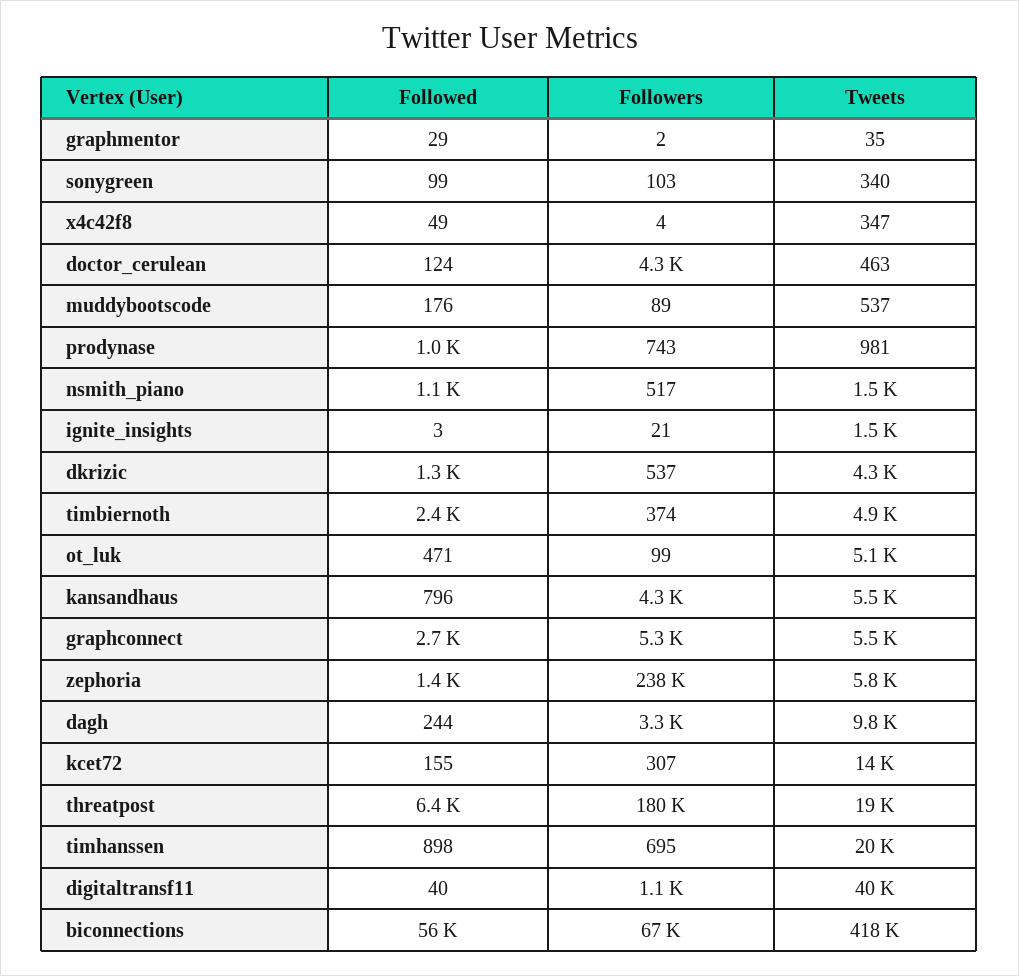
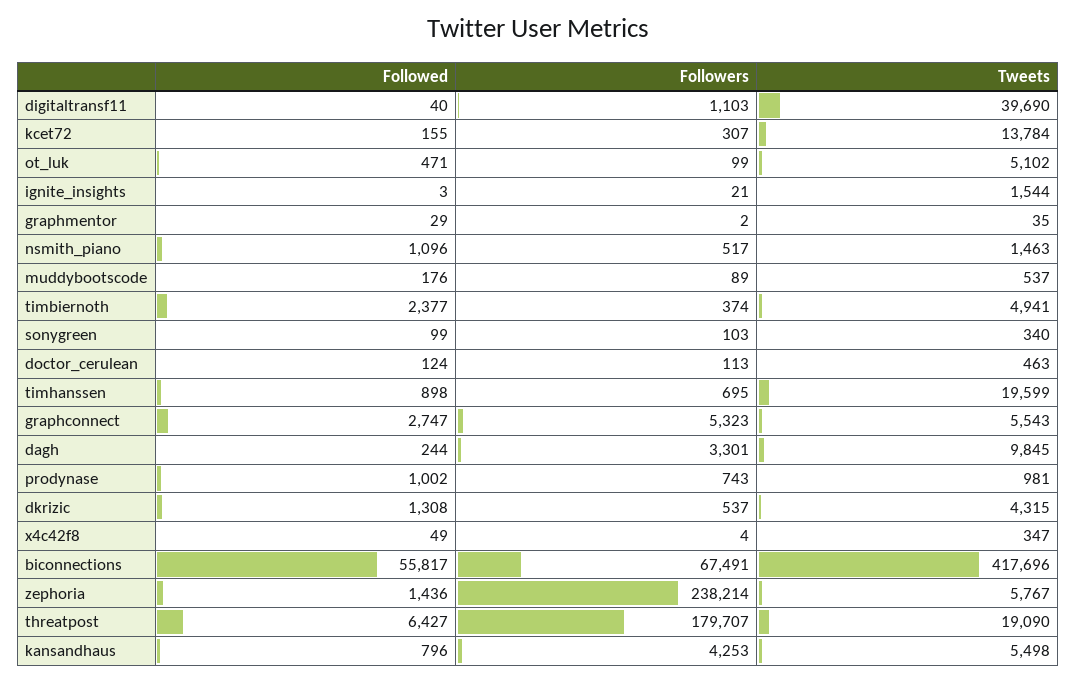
  {
    "Followed": {
      "graphmentor": 29,
      "sonygreen": 99,
      "x4c42f8": 49,
      "doctor_cerulean": 124,
      "muddybootscode": 176,
      "prodynase": 1002,
      "nsmith_piano": 1096,
      "ignite_insights": 3,
      "dkrizic": 1308,
      "timbiernoth": 2377,
      "ot_luk": 471,
      "kansandhaus": 796,
      "graphconnect": 2747,
      "zephoria": 1436,
      "dagh": 244,
      "kcet72": 155,
      "threatpost": 6427,
      "timhanssen": 898,
      "digitaltransf11": 40,
      "biconnections": 55817
    },
    "Followers": {
      "graphmentor": 2,
      "sonygreen": 103,
      "x4c42f8": 4,
-     "doctor_cerulean": 4300,
+     "doctor_cerulean": 113,
      "muddybootscode": 89,
      "prodynase": 743,
      "nsmith_piano": 517,
      "ignite_insights": 21,
      "dkrizic": 537,
      "timbiernoth": 374,
      "ot_luk": 99,
      "kansandhaus": 4253,
      "graphconnect": 5323,
      "zephoria": 238214,
      "dagh": 3301,
      "kcet72": 307,
      "threatpost": 179707,
      "timhanssen": 695,
      "digitaltransf11": 1103,
      "biconnections": 67491
    },
    "Tweets": {
      "graphmentor": 35,
      "sonygreen": 340,
      "x4c42f8": 347,
      "doctor_cerulean": 463,
      "muddybootscode": 537,
      "prodynase": 981,
      "nsmith_piano": 1463,
      "ignite_insights": 1544,
      "dkrizic": 4315,
      "timbiernoth": 4941,
      "ot_luk": 5102,
      "kansandhaus": 5498,
      "graphconnect": 5543,
      "zephoria": 5767,
      "dagh": 9845,
      "kcet72": 13784,
      "threatpost": 19090,
      "timhanssen": 19599,
      "digitaltransf11": 39690,
      "biconnections": 417696
    }
  }

